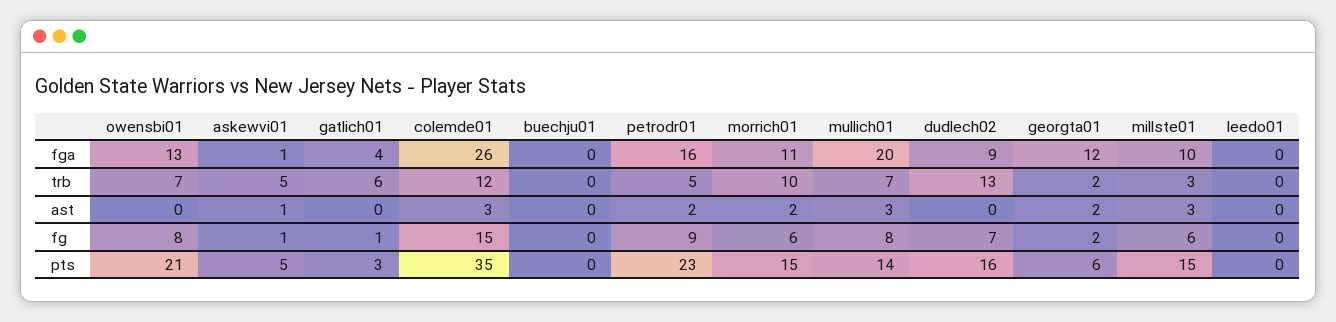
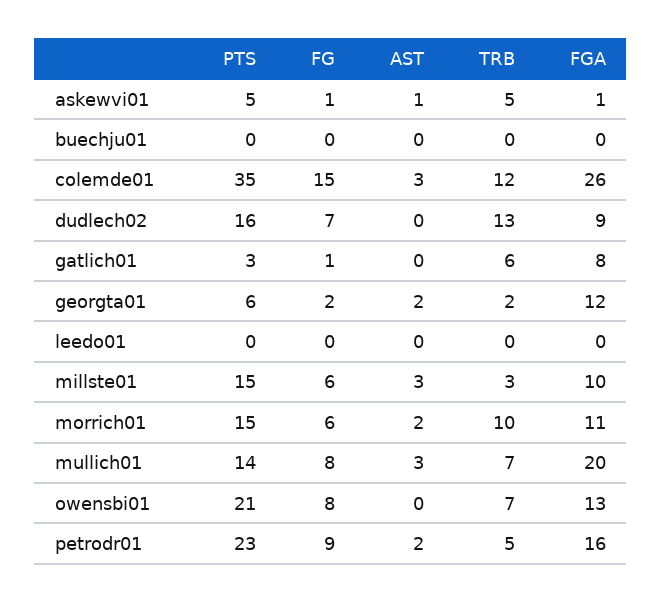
  {
    "owensbi01": {
      "fga": 13,
      "trb": 7,
      "ast": 0,
      "fg": 8,
      "pts": 21
    },
    "askewvi01": {
      "fga": 1,
      "trb": 5,
      "ast": 1,
      "fg": 1,
      "pts": 5
    },
    "gatlich01": {
-     "fga": 4,
+     "fga": 8,
      "trb": 6,
      "ast": 0,
      "fg": 1,
      "pts": 3
    },
    "colemde01": {
      "fga": 26,
      "trb": 12,
      "ast": 3,
      "fg": 15,
      "pts": 35
    },
    "buechju01": {
      "fga": 0,
      "trb": 0,
      "ast": 0,
      "fg": 0,
      "pts": 0
    },
    "petrodr01": {
      "fga": 16,
      "trb": 5,
      "ast": 2,
      "fg": 9,
      "pts": 23
    },
    "morrich01": {
      "fga": 11,
      "trb": 10,
      "ast": 2,
      "fg": 6,
      "pts": 15
    },
    "mullich01": {
      "fga": 20,
      "trb": 7,
      "ast": 3,
      "fg": 8,
      "pts": 14
    },
    "dudlech02": {
      "fga": 9,
      "trb": 13,
      "ast": 0,
      "fg": 7,
      "pts": 16
    },
    "georgta01": {
      "fga": 12,
      "trb": 2,
      "ast": 2,
      "fg": 2,
      "pts": 6
    },
    "millste01": {
      "fga": 10,
      "trb": 3,
      "ast": 3,
      "fg": 6,
      "pts": 15
    },
    "leedo01": {
      "fga": 0,
      "trb": 0,
      "ast": 0,
      "fg": 0,
      "pts": 0
    }
  }

